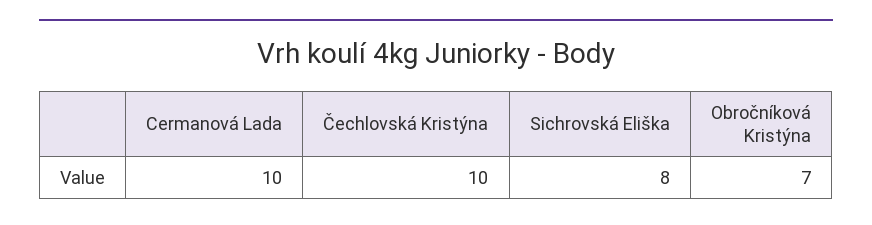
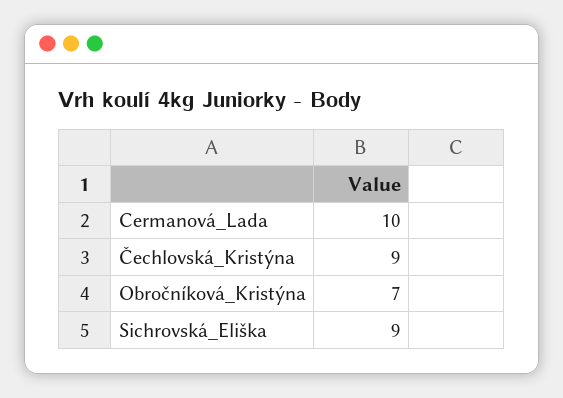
  {
    "Cermanová Lada": 10,
-   "Čechlovská Kristýna": 10,
+   "Čechlovská Kristýna": 9,
-   "Sichrovská Eliška": 8,
+   "Sichrovská Eliška": 9,
    "Obročníková Kristýna": 7
  }

